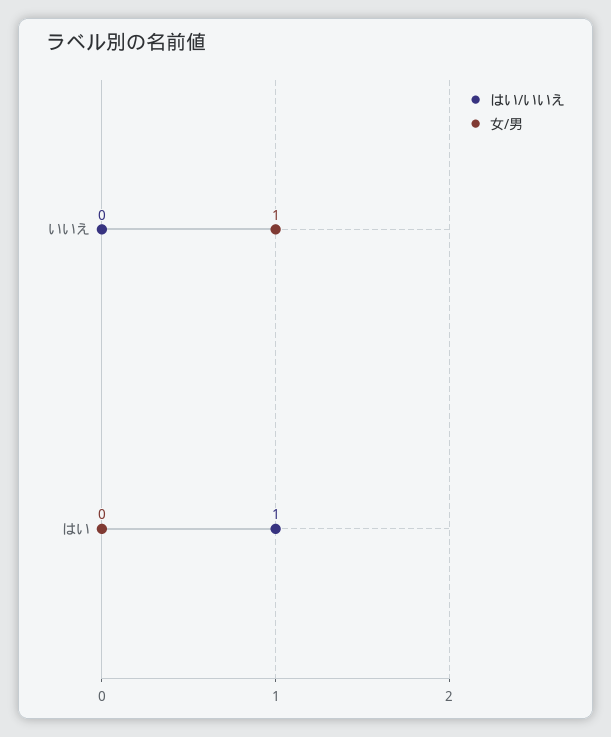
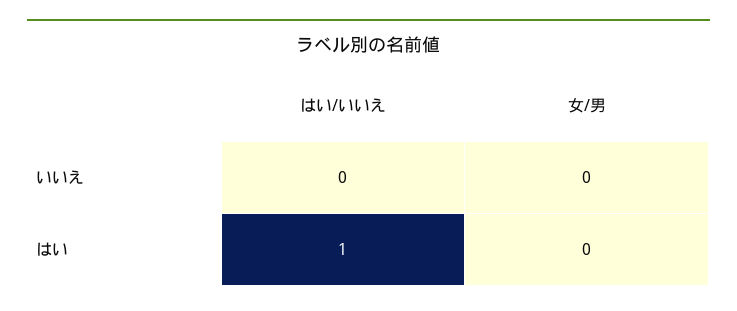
  {
    "はい/いいえ": {
      "いいえ": 0,
      "はい": 1
    },
    "女/男": {
-     "いいえ": 1,
+     "いいえ": 0,
      "はい": 0
    }
  }

